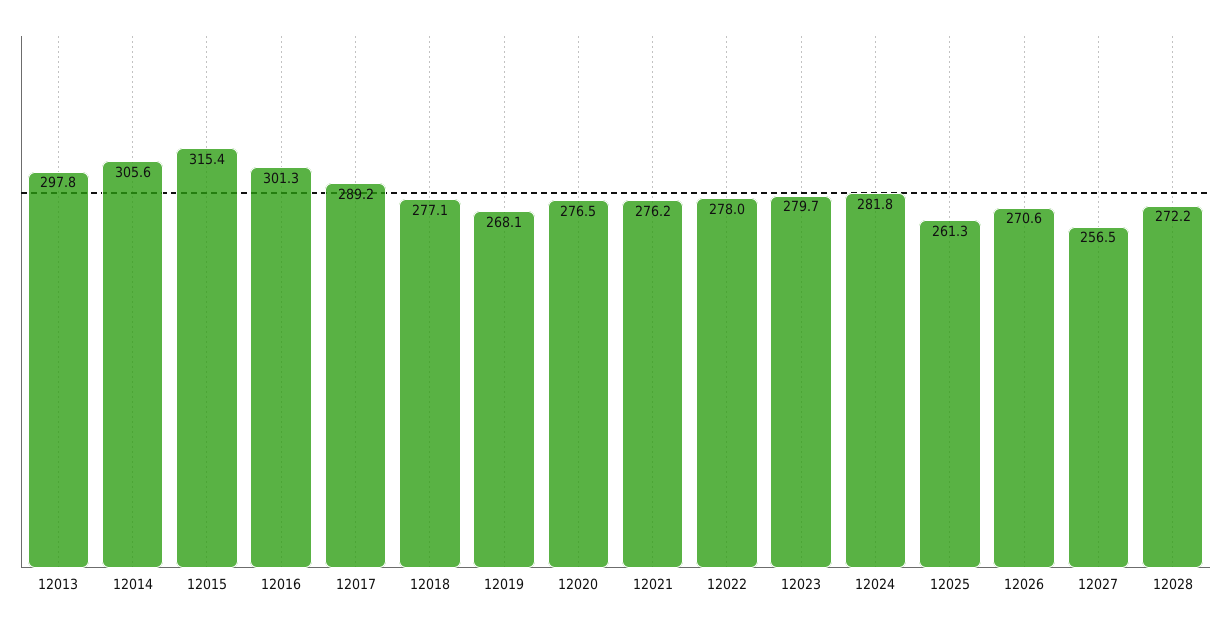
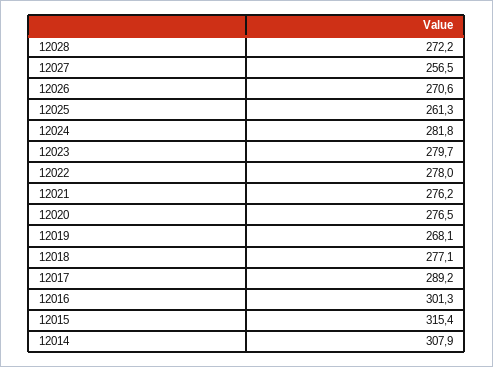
  {
-   "12013": 297.8,
-   "12014": 305.6,
+   "12014": 307.9,
    "12015": 315.4,
    "12016": 301.3,
    "12017": 289.2,
    "12018": 277.1,
    "12019": 268.1,
    "12020": 276.5,
    "12021": 276.2,
    "12022": 278,
    "12023": 279.7,
    "12024": 281.8,
    "12025": 261.3,
    "12026": 270.6,
    "12027": 256.5,
    "12028": 272.2
  }

